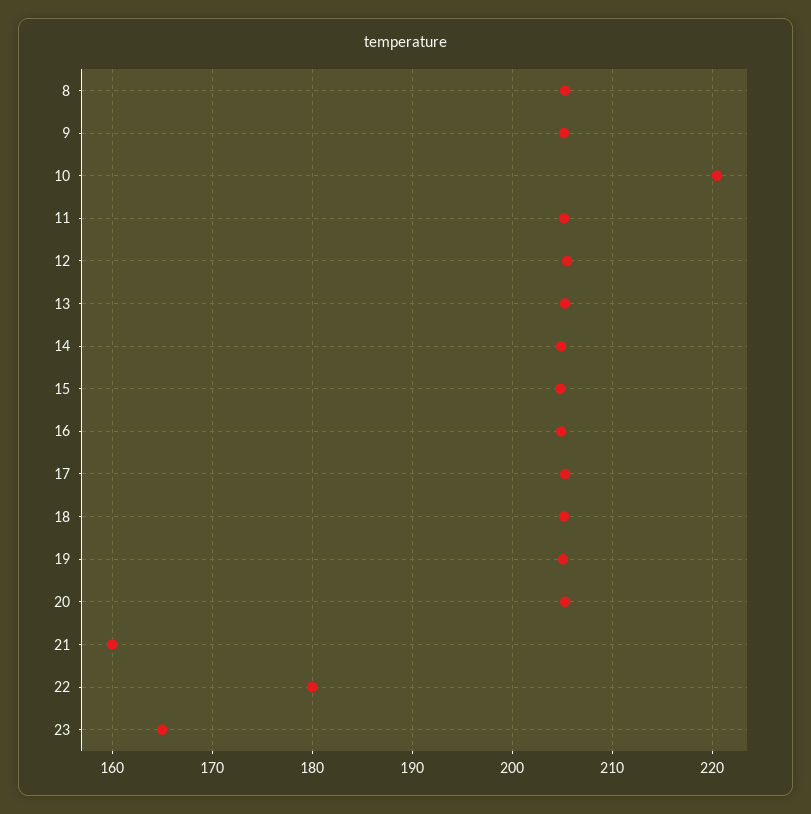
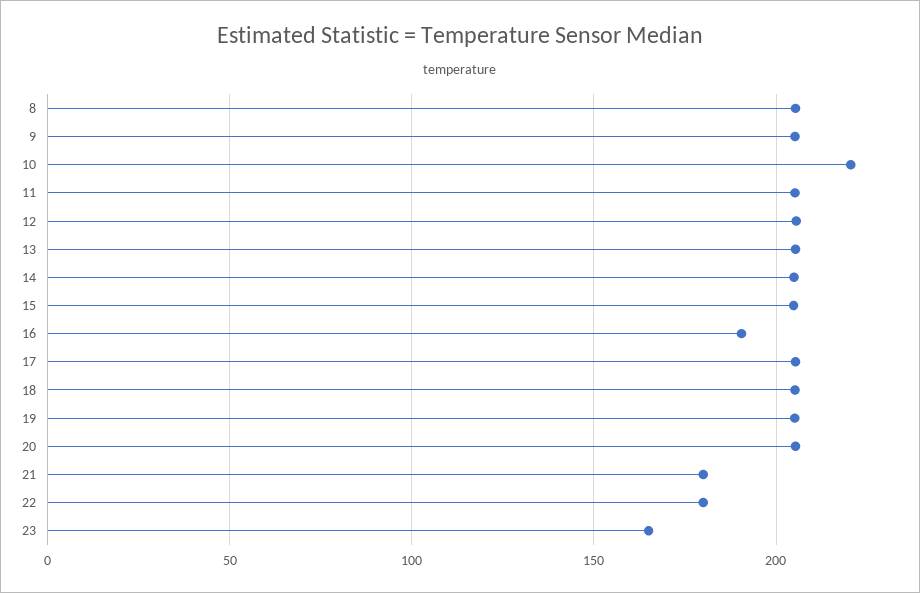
  {
    "8": 205,
    "9": 205,
    "10": 221,
    "11": 205,
    "12": 206,
    "13": 205,
    "14": 205,
    "15": 205,
-   "16": 205,
+   "16": 190,
    "17": 205,
    "18": 205,
    "19": 205,
    "20": 205,
-   "21": 160,
+   "21": 180,
    "22": 180,
    "23": 165
  }

